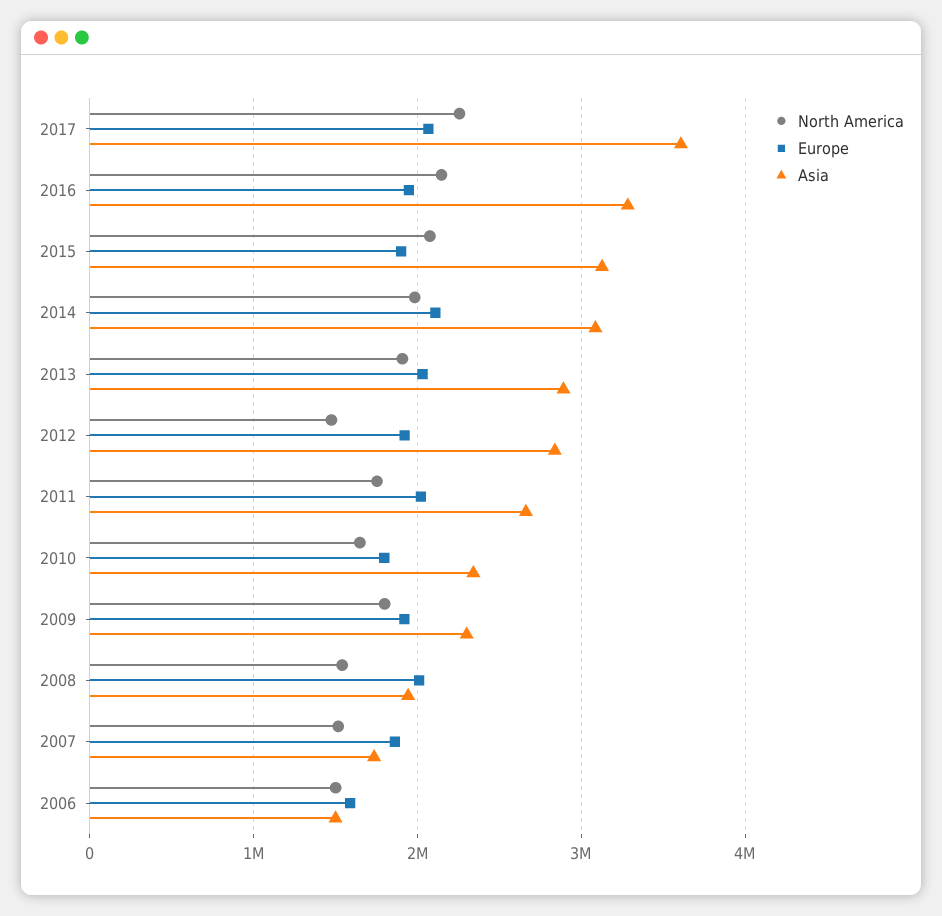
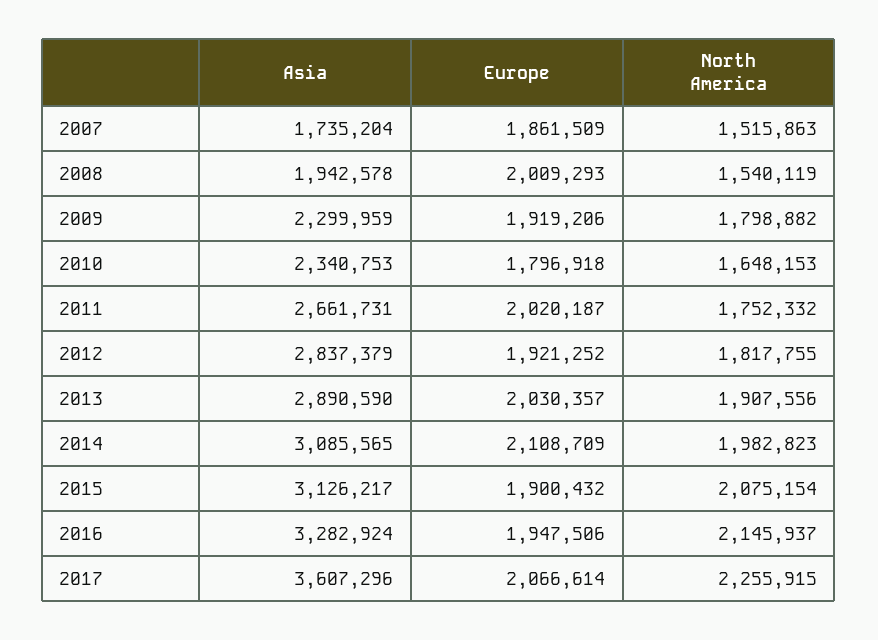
  {
    "North America": {
      "2017": 2255915,
      "2016": 2145937,
      "2015": 2075154,
      "2014": 1982823,
      "2013": 1907556,
-     "2012": 1500000,
+     "2012": 1817755,
      "2011": 1752332,
      "2010": 1648153,
      "2009": 1798882,
      "2008": 1540119,
-     "2007": 1515863,
+     "2007": 1515863
-     "2006": 1500000
    },
    "Europe": {
      "2017": 2066614,
      "2016": 1947506,
      "2015": 1900432,
      "2014": 2108709,
      "2013": 2030357,
      "2012": 1921252,
      "2011": 2020187,
      "2010": 1796918,
      "2009": 1919206,
      "2008": 2009293,
-     "2007": 1861509,
+     "2007": 1861509
-     "2006": 1600000
    },
    "Asia": {
      "2017": 3607296,
      "2016": 3282924,
      "2015": 3126217,
      "2014": 3085565,
      "2013": 2890590,
      "2012": 2837379,
      "2011": 2661731,
      "2010": 2340753,
      "2009": 2299959,
      "2008": 1942578,
-     "2007": 1735204,
+     "2007": 1735204
-     "2006": 1500000
    }
  }

